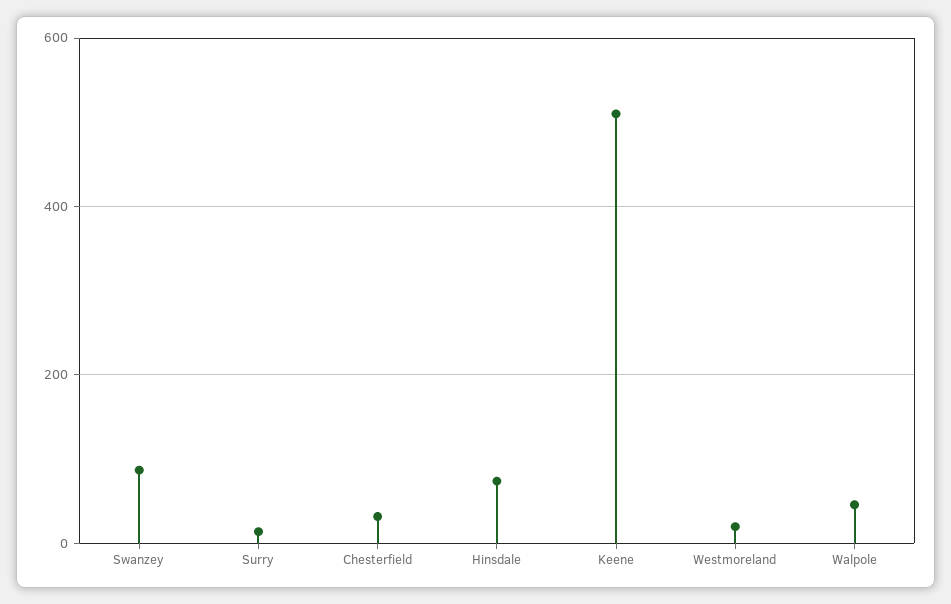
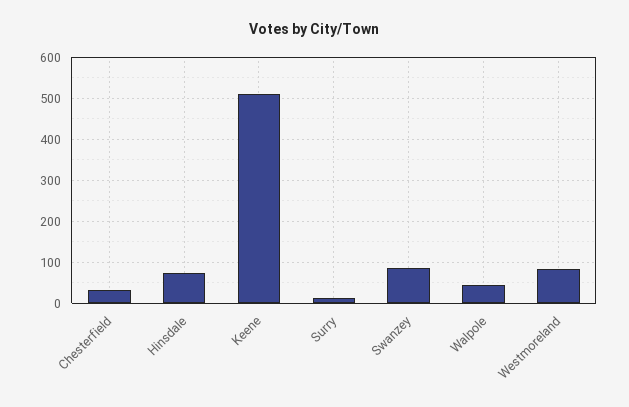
  {
    "Swanzey": 80,
    "Surry": 20,
    "Chesterfield": 40,
    "Hinsdale": 80,
    "Keene": 520,
-   "Westmoreland": 20,
+   "Westmoreland": 80,
    "Walpole": 40
  }

